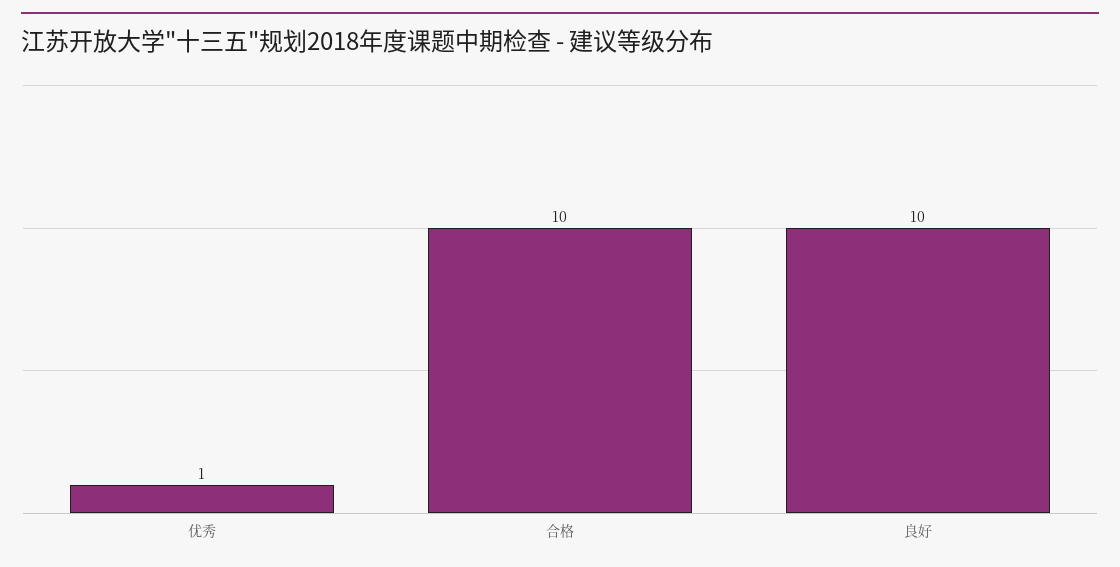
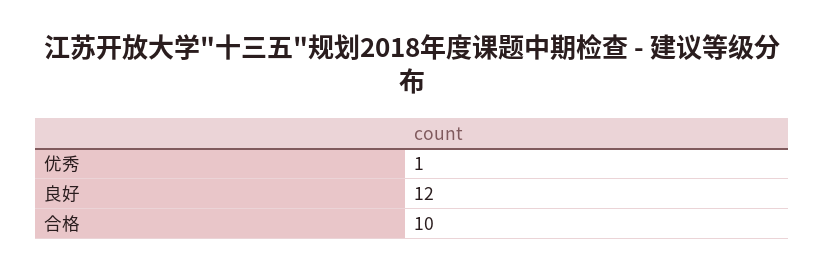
  {
    "优秀": 1,
    "合格": 10,
-   "良好": 10
+   "良好": 12
  }

